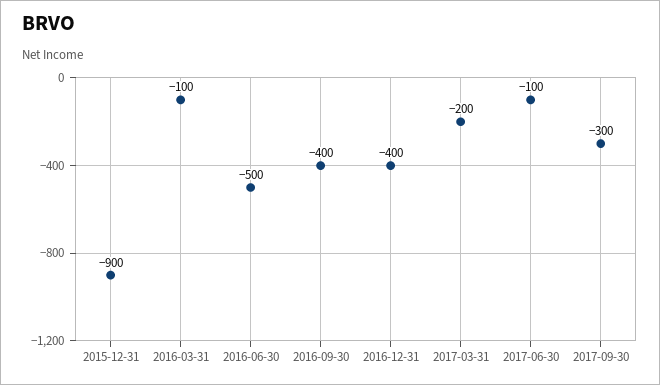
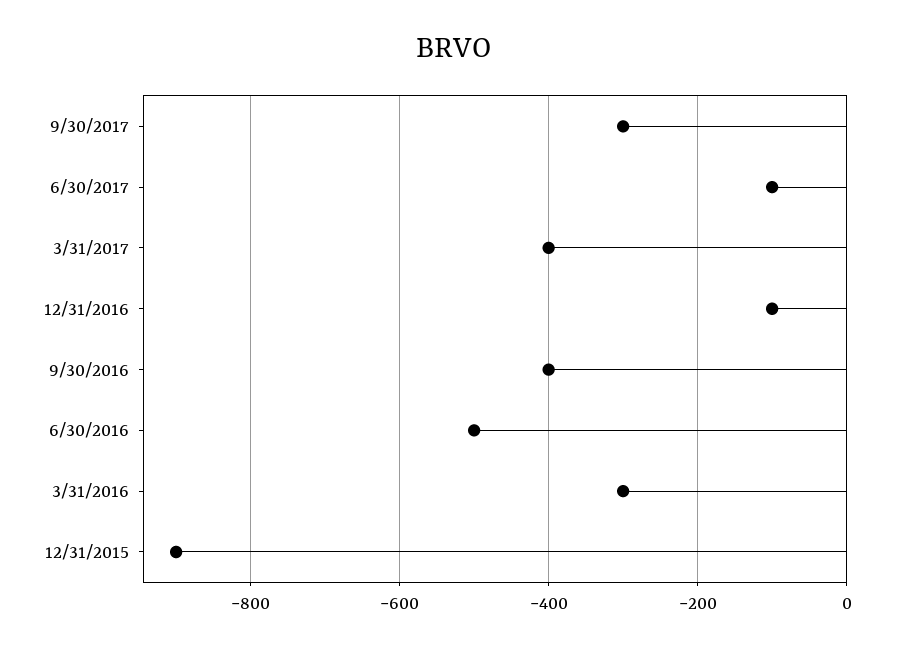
  {
    "2015-12-31": -900,
-   "2016-03-31": -100,
+   "2016-03-31": -300,
    "2016-06-30": -500,
    "2016-09-30": -400,
-   "2016-12-31": -400,
+   "2016-12-31": -100,
-   "2017-03-31": -200,
+   "2017-03-31": -400,
    "2017-06-30": -100,
    "2017-09-30": -300
  }

